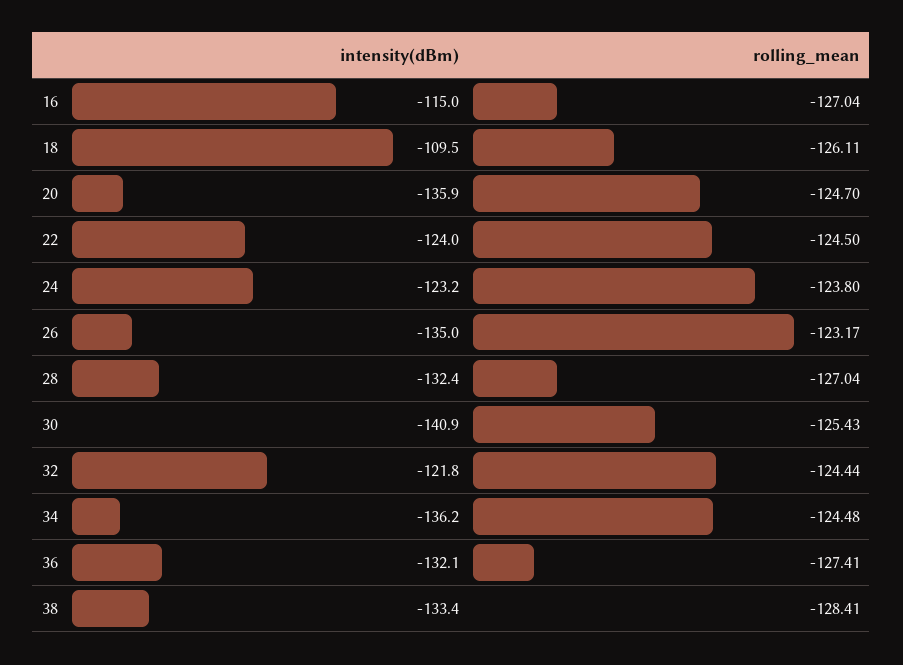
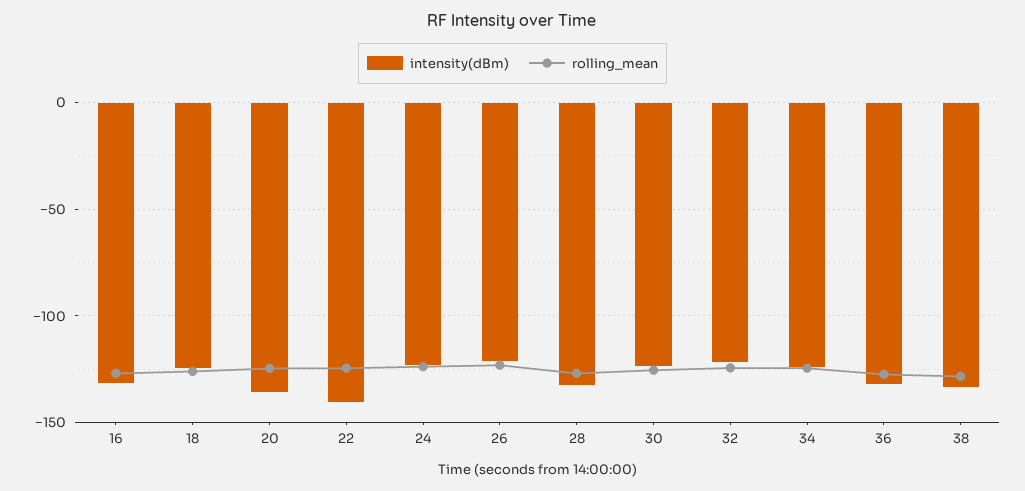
  {
    "intensity(dBm)": {
-     "16": -115,
+     "16": -130,
-     "18": -109.5,
+     "18": -125,
      "20": -135.9,
-     "22": -124,
+     "22": -140,
      "24": -123.2,
-     "26": -135,
+     "26": -120,
      "28": -132.4,
-     "30": -140.9,
+     "30": -125,
      "32": -121.8,
-     "34": -136.2,
+     "34": -125,
      "36": -132.1,
      "38": -133.4
    },
    "rolling_mean": {
      "16": -127.04,
      "18": -126.11,
      "20": -124.7,
      "22": -124.5,
      "24": -123.8,
      "26": -123.17,
      "28": -127.04,
      "30": -125.43,
      "32": -124.44,
      "34": -124.48,
      "36": -127.41,
      "38": -128.41
    }
  }

